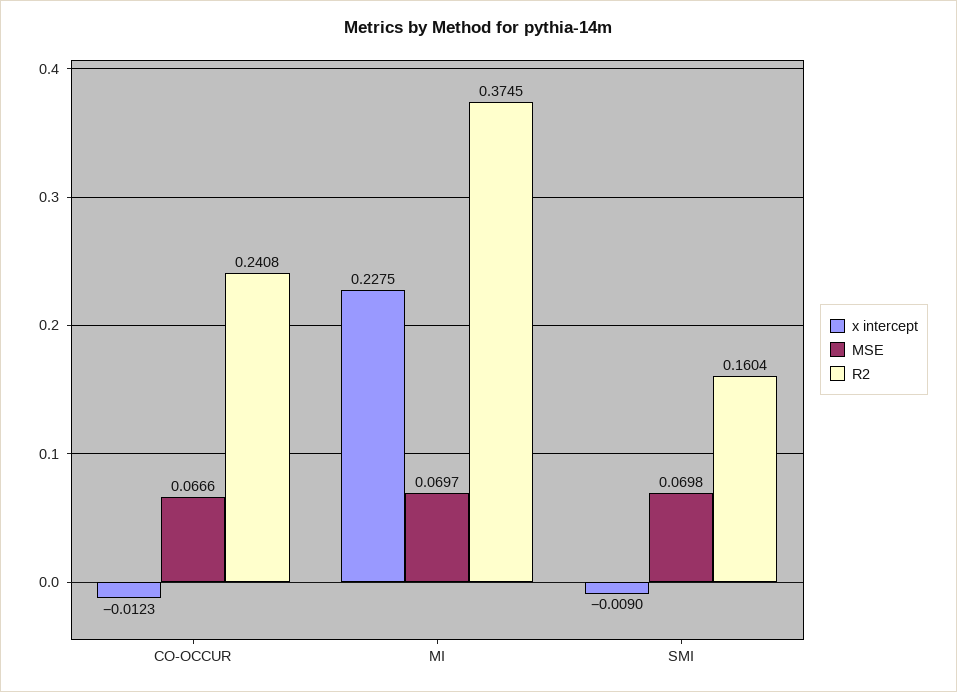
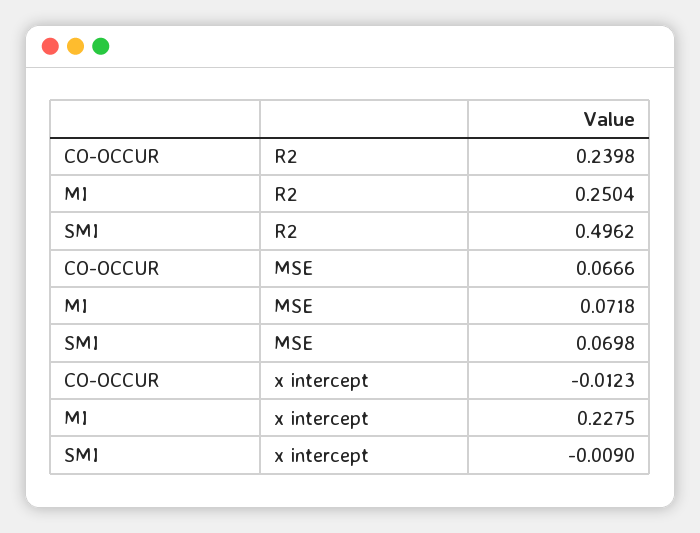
  {
    "x intercept": {
      "CO-OCCUR": -0.0123,
      "MI": 0.2275,
      "SMI": -0.009
    },
    "MSE": {
      "CO-OCCUR": 0.0666,
-     "MI": 0.0697,
+     "MI": 0.0718,
      "SMI": 0.0698
    },
    "R2": {
-     "CO-OCCUR": 0.2408,
+     "CO-OCCUR": 0.2398,
-     "MI": 0.3745,
+     "MI": 0.2504,
-     "SMI": 0.1604
+     "SMI": 0.4962
    }
  }

